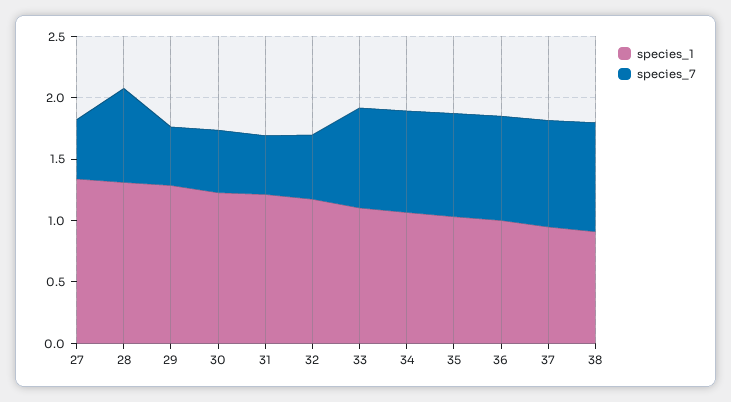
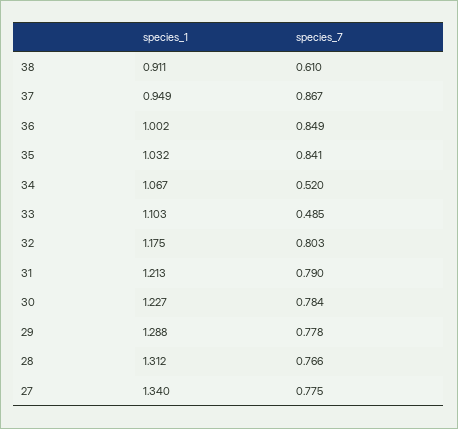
  {
    "species_1": {
      "27": 1.34,
      "28": 1.312,
      "29": 1.288,
      "30": 1.227,
      "31": 1.213,
      "32": 1.175,
      "33": 1.103,
      "34": 1.067,
      "35": 1.032,
      "36": 1.002,
      "37": 0.949,
      "38": 0.911
    },
    "species_7": {
-     "27": 0.5,
+     "27": 0.775,
      "28": 0.766,
-     "29": 0.5,
+     "29": 0.778,
-     "30": 0.5,
+     "30": 0.784,
-     "31": 0.5,
+     "31": 0.79,
-     "32": 0.5,
+     "32": 0.803,
-     "33": 0.8,
+     "33": 0.485,
-     "34": 0.8,
+     "34": 0.52,
      "35": 0.841,
      "36": 0.849,
      "37": 0.867,
-     "38": 0.9
+     "38": 0.61
    }
  }

